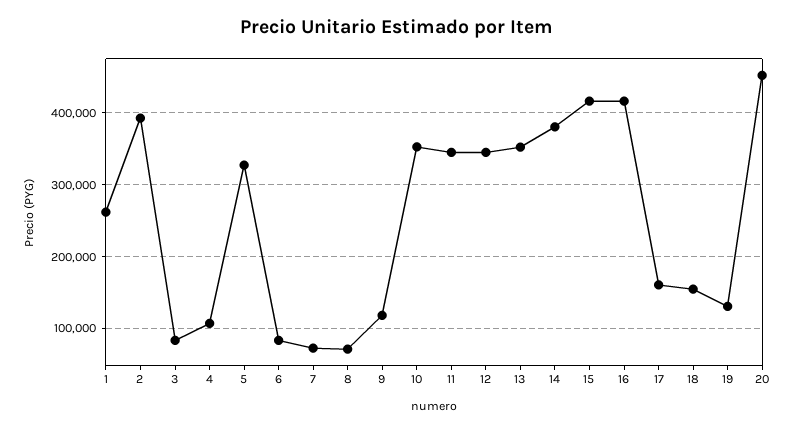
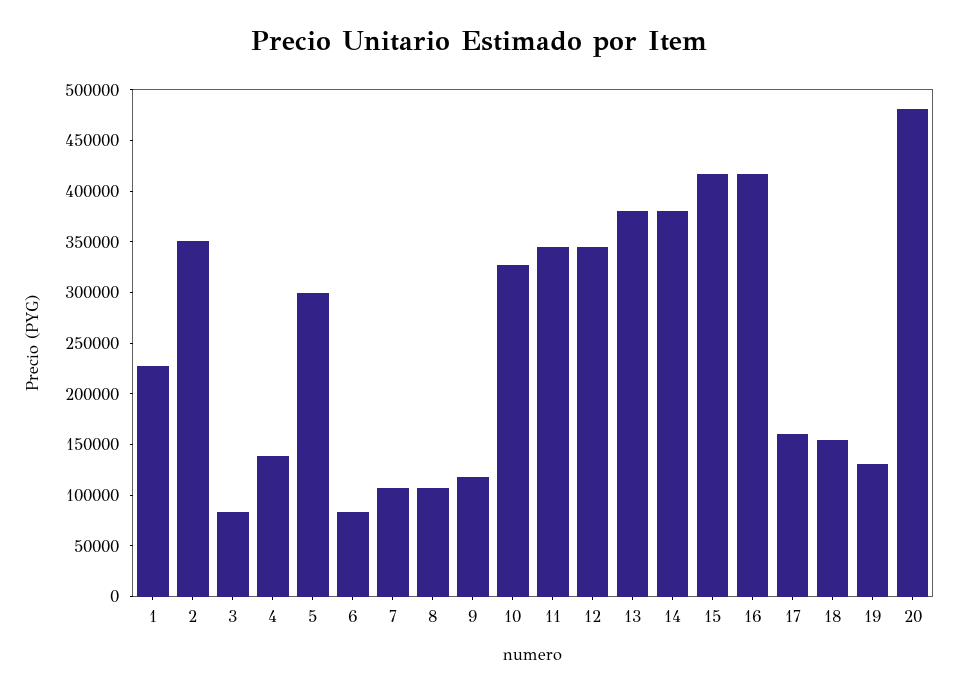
  {
-   "1": 260000,
+   "1": 230000,
-   "2": 390000,
+   "2": 350000,
    "3": 80000,
-   "4": 110000,
+   "4": 140000,
-   "5": 330000,
+   "5": 300000,
    "6": 80000,
-   "7": 70000,
+   "7": 110000,
-   "8": 70000,
+   "8": 110000,
    "9": 120000,
-   "10": 350000,
+   "10": 330000,
    "11": 350000,
    "12": 350000,
-   "13": 350000,
+   "13": 380000,
    "14": 380000,
    "15": 420000,
    "16": 420000,
    "17": 160000,
    "18": 150000,
    "19": 130000,
-   "20": 450000
+   "20": 480000
  }

